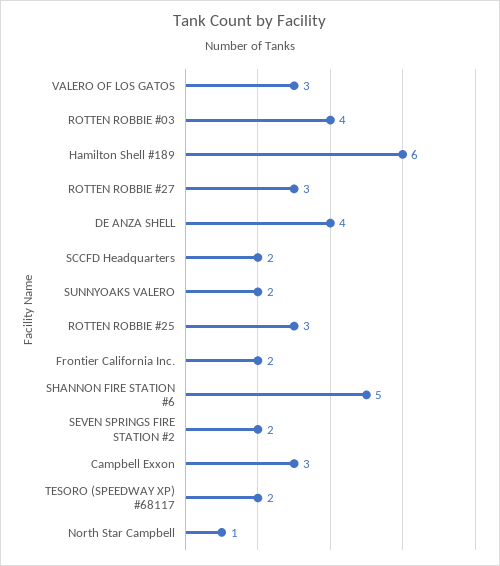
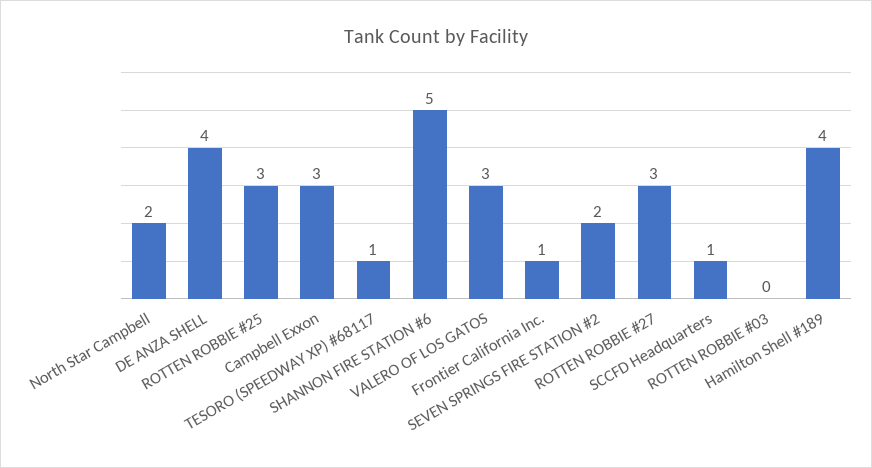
  {
    "VALERO OF LOS GATOS": 3,
-   "ROTTEN ROBBIE #03": 4,
+   "ROTTEN ROBBIE #03": 0,
-   "Hamilton Shell #189": 6,
+   "Hamilton Shell #189": 4,
    "ROTTEN ROBBIE #27": 3,
    "DE ANZA SHELL": 4,
-   "SCCFD Headquarters": 2,
+   "SCCFD Headquarters": 1,
-   "SUNNYOAKS VALERO": 2,
    "ROTTEN ROBBIE #25": 3,
-   "Frontier California Inc.": 2,
+   "Frontier California Inc.": 1,
    "SHANNON FIRE STATION #6": 5,
    "SEVEN SPRINGS FIRE STATION #2": 2,
    "Campbell Exxon": 3,
-   "TESORO (SPEEDWAY XP) #68117": 2,
+   "TESORO (SPEEDWAY XP) #68117": 1,
-   "North Star Campbell": 1
+   "North Star Campbell": 2
  }

